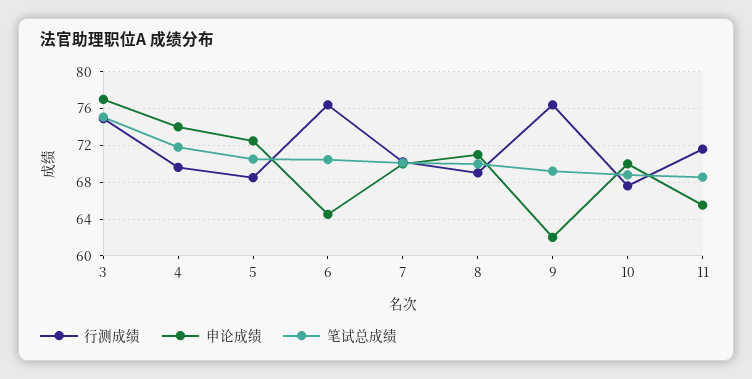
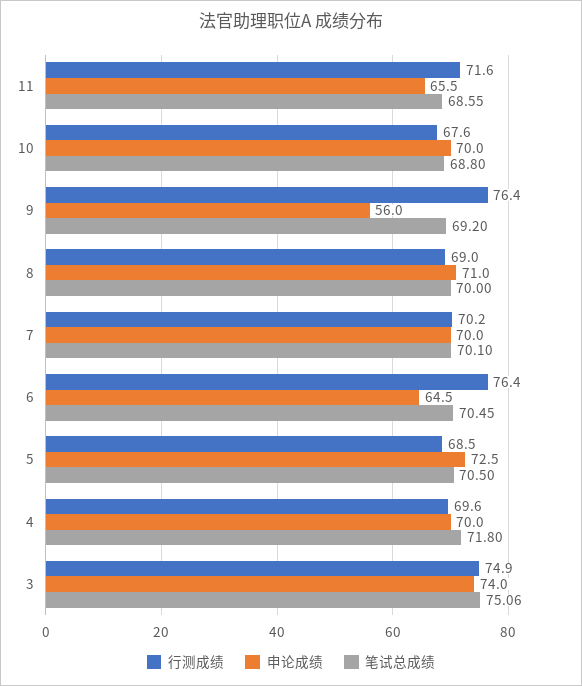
  {
    "行测成绩": {
      "3": 74.9,
      "4": 69.6,
      "5": 68.5,
      "6": 76.4,
      "7": 70.2,
      "8": 69,
      "9": 76.4,
      "10": 67.6,
      "11": 71.6
    },
    "申论成绩": {
-     "3": 77,
+     "3": 74,
-     "4": 74,
+     "4": 70,
      "5": 72.5,
      "6": 64.5,
      "7": 70,
      "8": 71,
-     "9": 62,
+     "9": 56,
      "10": 70,
      "11": 65.5
    },
    "笔试总成绩": {
      "3": 75.06,
      "4": 71.8,
      "5": 70.5,
      "6": 70.45,
      "7": 70.1,
      "8": 70,
      "9": 69.2,
      "10": 68.8,
      "11": 68.55
    }
  }

